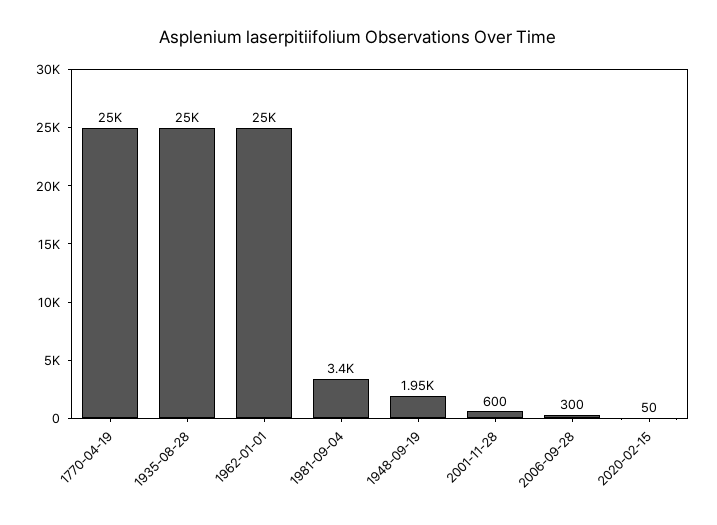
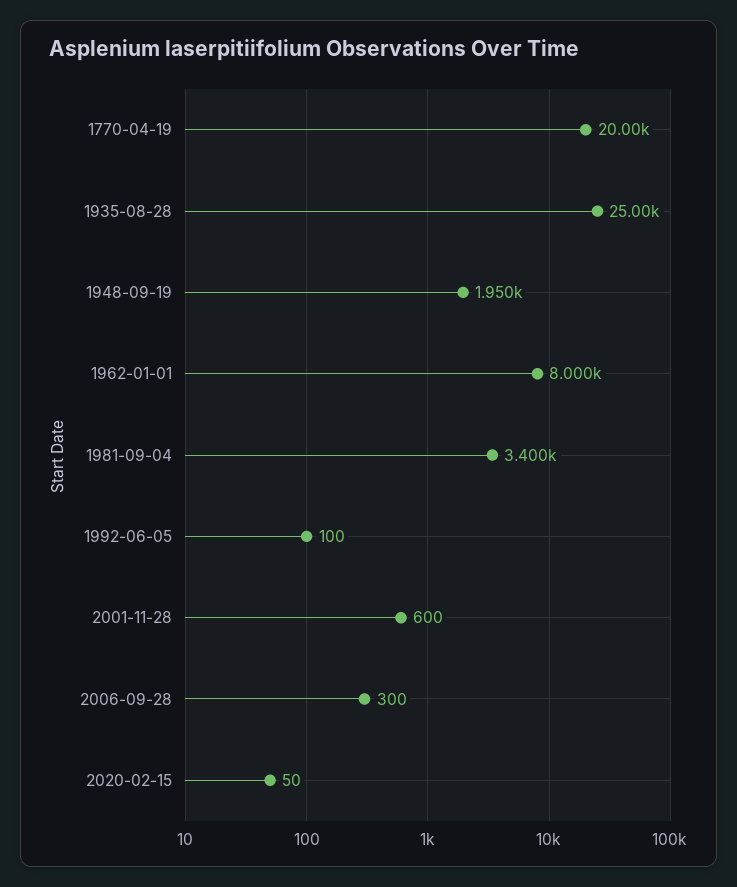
  {
-   "1770-04-19": 25000,
+   "1770-04-19": 20000,
    "1935-08-28": 25000,
-   "1962-01-01": 25000,
+   "1962-01-01": 8000,
    "1981-09-04": 3400,
    "1948-09-19": 1950,
    "2001-11-28": 600,
    "2006-09-28": 300,
-   "2020-02-15": 50
+   "2020-02-15": 50,
+   "1992-06-05": 100
  }

